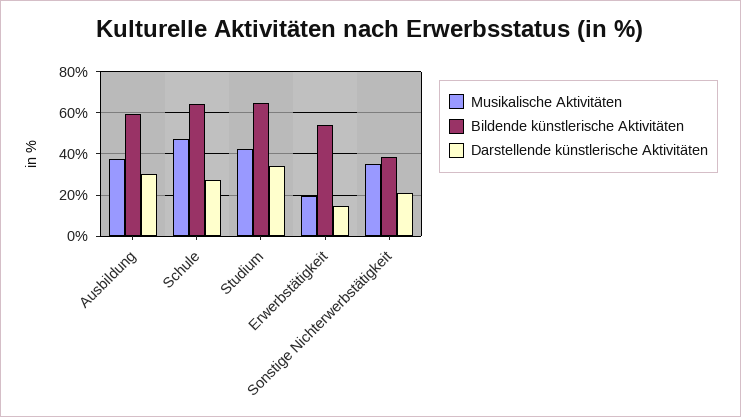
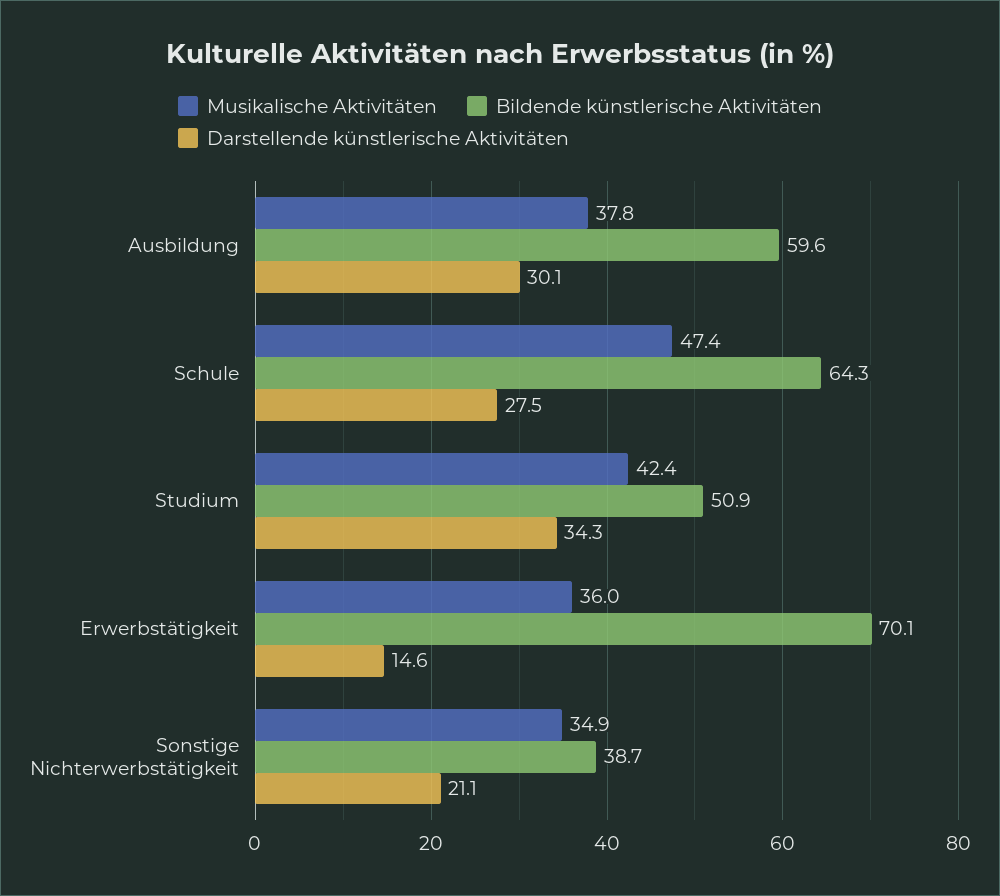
  {
    "Musikalische Aktivitäten": {
      "Ausbildung": 37.8,
      "Schule": 47.4,
      "Studium": 42.4,
-     "Erwerbstätigkeit": 20,
+     "Erwerbstätigkeit": 36,
      "Sonstige Nichterwerbstätigkeit": 34.9
    },
    "Bildende künstlerische Aktivitäten": {
      "Ausbildung": 59.6,
      "Schule": 64.3,
-     "Studium": 65,
+     "Studium": 50.9,
-     "Erwerbstätigkeit": 55,
+     "Erwerbstätigkeit": 70.1,
      "Sonstige Nichterwerbstätigkeit": 38.7
    },
    "Darstellende künstlerische Aktivitäten": {
      "Ausbildung": 30.1,
      "Schule": 27.5,
      "Studium": 34.3,
      "Erwerbstätigkeit": 14.6,
      "Sonstige Nichterwerbstätigkeit": 21.1
    }
  }

